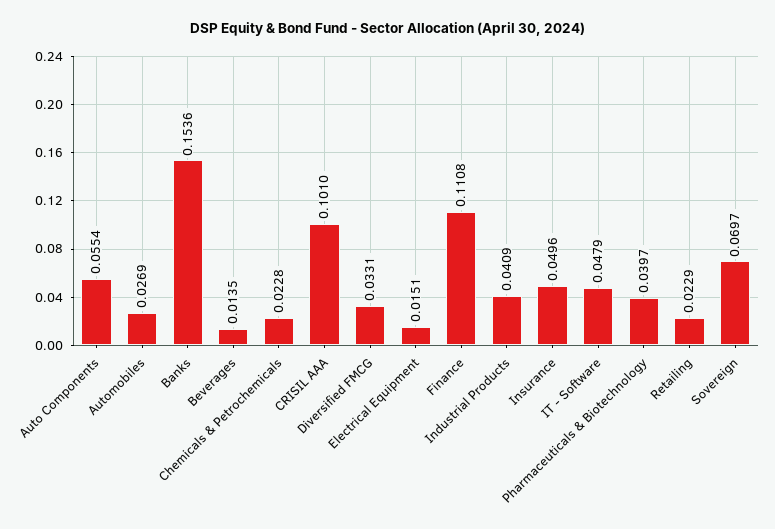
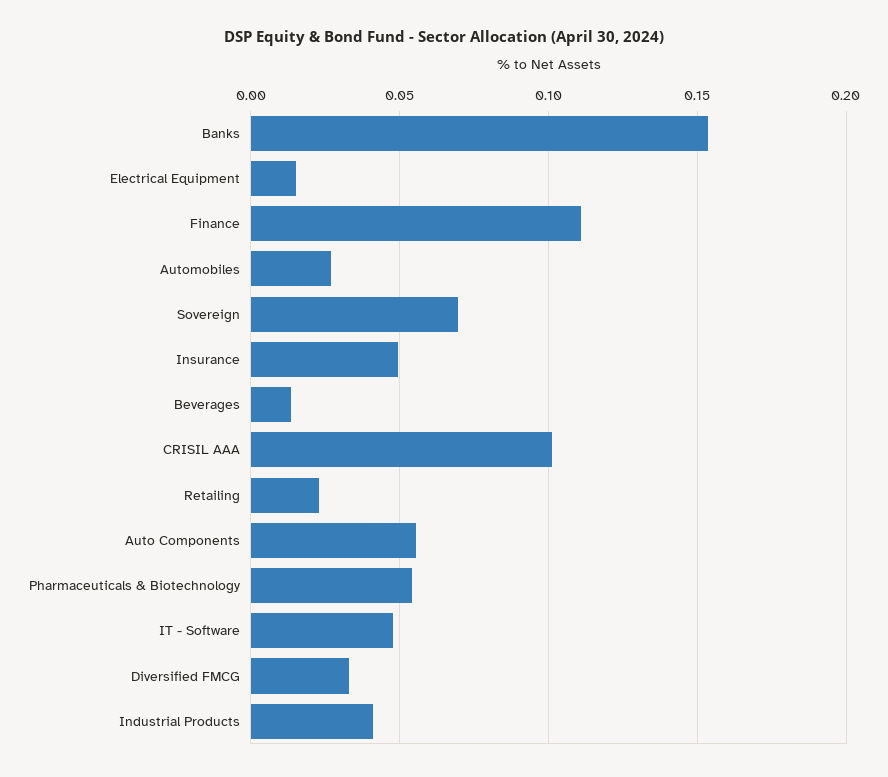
  {
    "Auto Components": 0.0554,
    "Automobiles": 0.0269,
    "Banks": 0.1536,
    "Beverages": 0.0135,
-   "Chemicals & Petrochemicals": 0.0228,
    "CRISIL AAA": 0.101,
    "Diversified FMCG": 0.0331,
    "Electrical Equipment": 0.0151,
    "Finance": 0.1108,
    "Industrial Products": 0.0409,
    "Insurance": 0.0496,
    "IT - Software": 0.0479,
-   "Pharmaceuticals & Biotechnology": 0.0397,
+   "Pharmaceuticals & Biotechnology": 0.055,
    "Retailing": 0.0229,
    "Sovereign": 0.0697
  }

